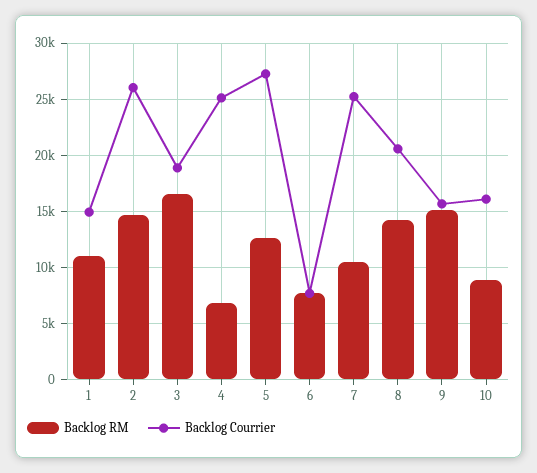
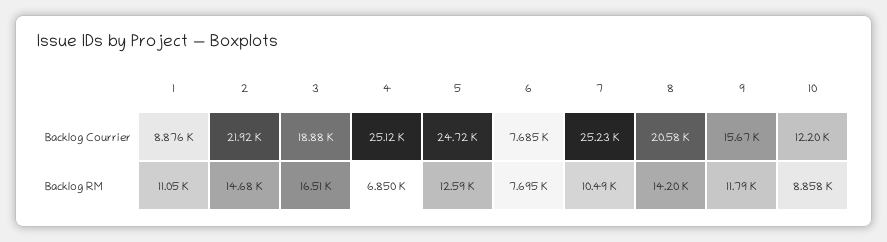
  {
    "Backlog RM": {
      "1": 11050,
      "2": 14680,
      "3": 16510,
      "4": 6850,
      "5": 12590,
      "6": 7695,
      "7": 10490,
      "8": 14200,
-     "9": 15000,
+     "9": 11790,
      "10": 8858
    },
    "Backlog Courrier": {
-     "1": 15000,
+     "1": 8876,
-     "2": 26000,
+     "2": 21920,
      "3": 18880,
      "4": 25120,
-     "5": 27000,
+     "5": 24720,
      "6": 7685,
      "7": 25230,
      "8": 20580,
      "9": 15670,
-     "10": 16000
+     "10": 12200
    }
  }

